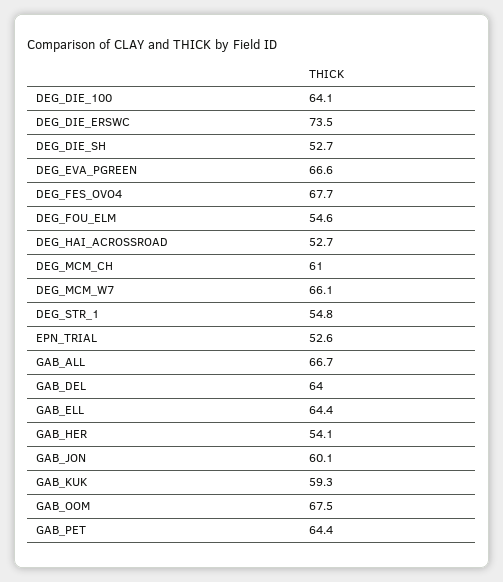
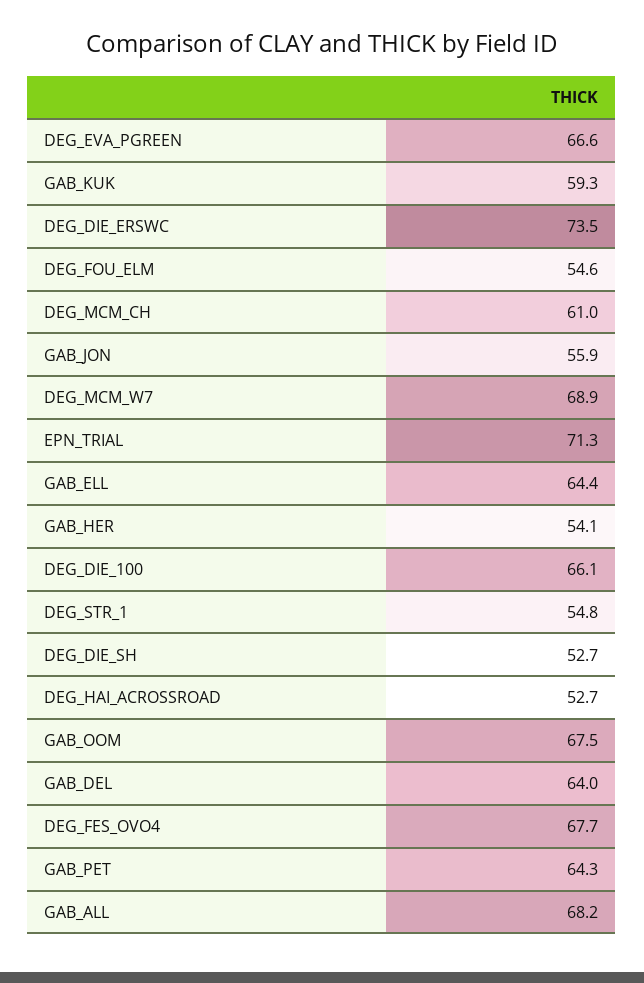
  {
-   "DEG_DIE_100": 64.1,
+   "DEG_DIE_100": 66.1,
    "DEG_DIE_ERSWC": 73.5,
    "DEG_DIE_SH": 52.7,
    "DEG_EVA_PGREEN": 66.6,
    "DEG_FES_OVO4": 67.7,
    "DEG_FOU_ELM": 54.6,
    "DEG_HAI_ACROSSROAD": 52.7,
    "DEG_MCM_CH": 61,
-   "DEG_MCM_W7": 66.1,
+   "DEG_MCM_W7": 68.9,
    "DEG_STR_1": 54.8,
-   "EPN_TRIAL": 52.6,
+   "EPN_TRIAL": 71.3,
-   "GAB_ALL": 66.7,
+   "GAB_ALL": 68.2,
    "GAB_DEL": 64,
    "GAB_ELL": 64.4,
    "GAB_HER": 54.1,
-   "GAB_JON": 60.1,
+   "GAB_JON": 55.9,
    "GAB_KUK": 59.3,
    "GAB_OOM": 67.5,
-   "GAB_PET": 64.4
+   "GAB_PET": 64.3
  }

